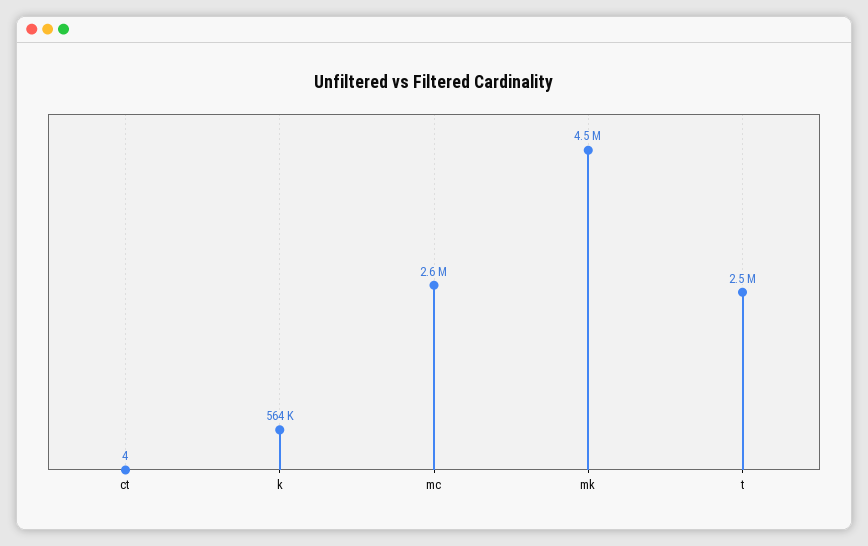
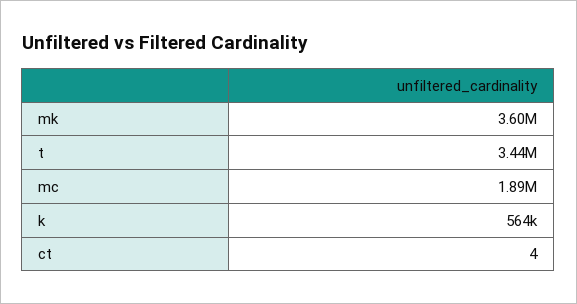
  {
    "ct": 4,
    "k": 564000,
-   "mc": 2600000,
+   "mc": 1890000,
-   "mk": 4500000,
+   "mk": 3600000,
-   "t": 2500000
+   "t": 3440000
  }

